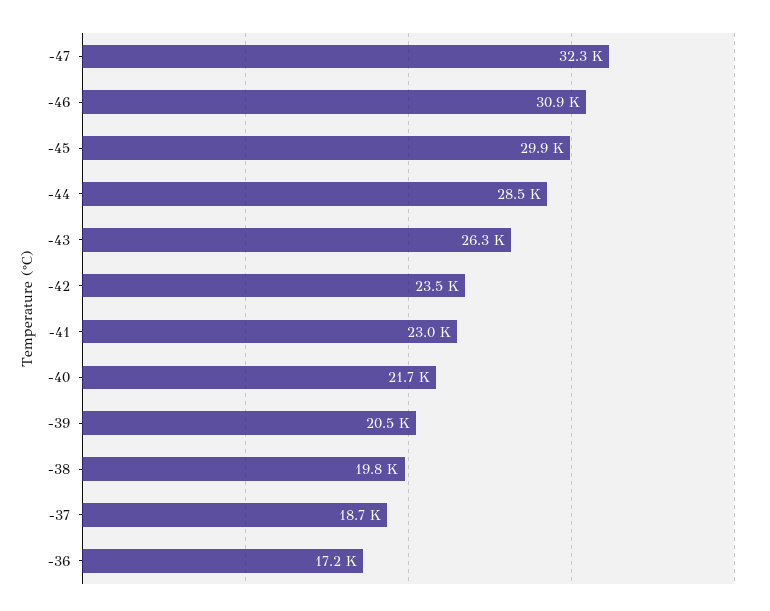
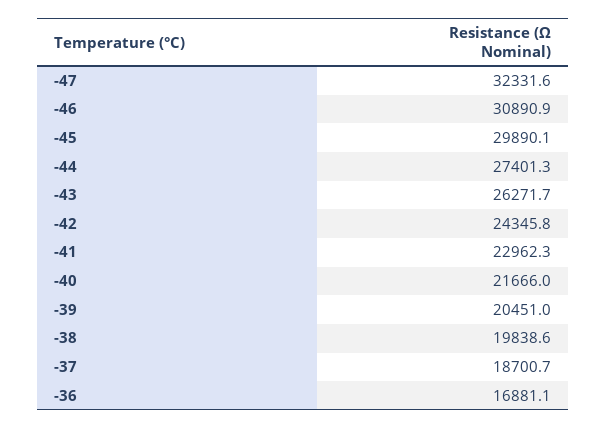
  {
    "-47": 32331.6,
    "-46": 30890.9,
    "-45": 29890.1,
-   "-44": 28500,
+   "-44": 27401.3,
    "-43": 26271.7,
-   "-42": 23500,
+   "-42": 24345.8,
    "-41": 22962.3,
    "-40": 21666,
    "-39": 20451,
    "-38": 19838.6,
    "-37": 18700.7,
-   "-36": 17200
+   "-36": 16881.1
  }

